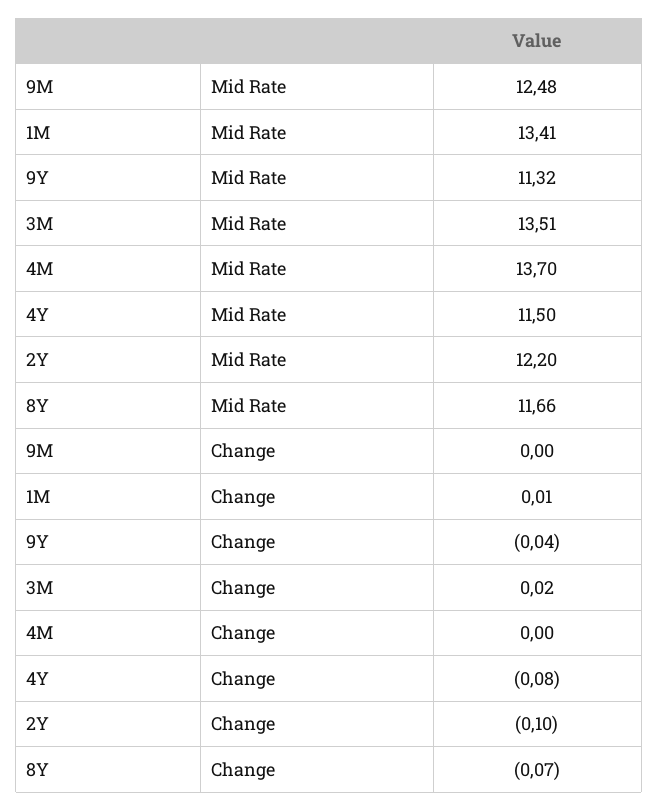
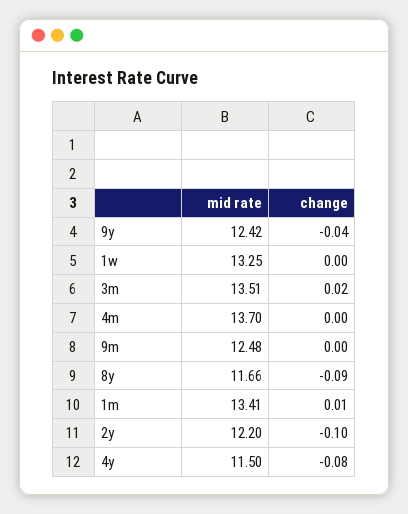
  {
    "9M": {
      "Mid Rate": 12.48,
      "Change": 0
    },
    "1M": {
      "Mid Rate": 13.41,
      "Change": 0.01
    },
    "9Y": {
-     "Mid Rate": 11.32,
+     "Mid Rate": 12.42,
      "Change": -0.04
    },
    "3M": {
      "Mid Rate": 13.51,
      "Change": 0.02
    },
    "4M": {
      "Mid Rate": 13.7,
      "Change": 0
    },
    "4Y": {
      "Mid Rate": 11.5,
      "Change": -0.08
    },
    "2Y": {
      "Mid Rate": 12.2,
      "Change": -0.1
    },
    "8Y": {
      "Mid Rate": 11.66,
-     "Change": -0.07
+     "Change": -0.09
-   }
+   },
+   "1w": {
+     "Mid Rate": 13.25,
+     "Change": 0
+   }
  }

